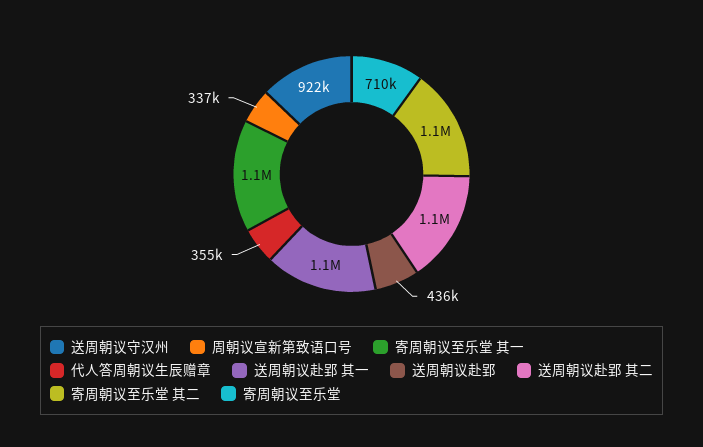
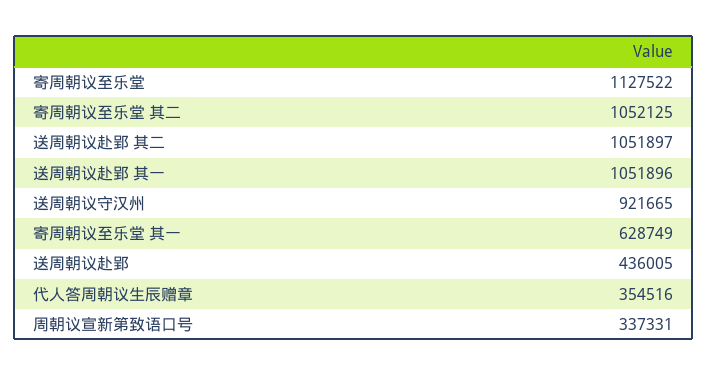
  {
    "送周朝议守汉州": 921665,
    "周朝议宣新第致语口号": 337331,
-   "寄周朝议至乐堂 其一": 1100000,
+   "寄周朝议至乐堂 其一": 628749,
    "代人答周朝议生辰赠章": 354516,
    "送周朝议赴郢 其一": 1051896,
    "送周朝议赴郢": 436005,
    "送周朝议赴郢 其二": 1051897,
    "寄周朝议至乐堂 其二": 1052125,
-   "寄周朝议至乐堂": 710000
+   "寄周朝议至乐堂": 1127522
  }

